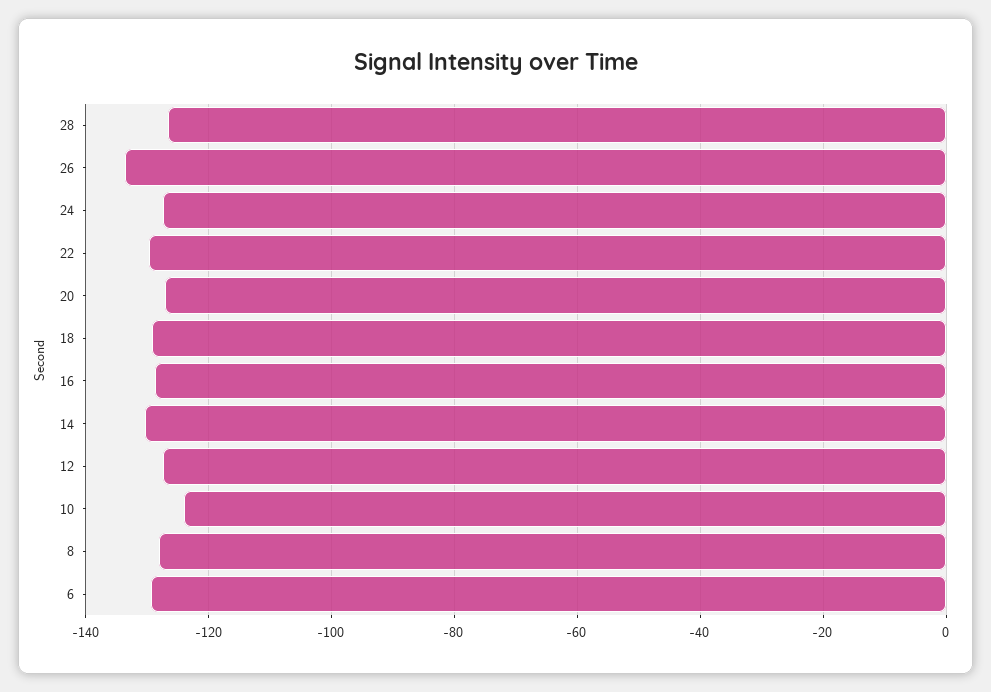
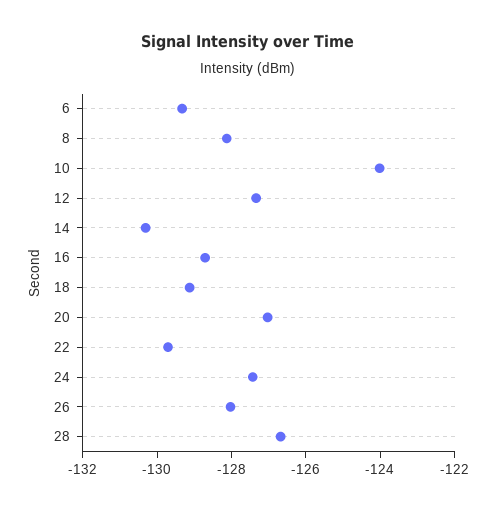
  {
    "28": -126.5,
-   "26": -134,
+   "26": -128,
    "24": -127.5,
    "22": -129.5,
    "20": -127,
    "18": -129,
    "16": -128.5,
    "14": -130.5,
    "12": -127.5,
    "10": -124,
    "8": -128,
    "6": -129.5
  }

